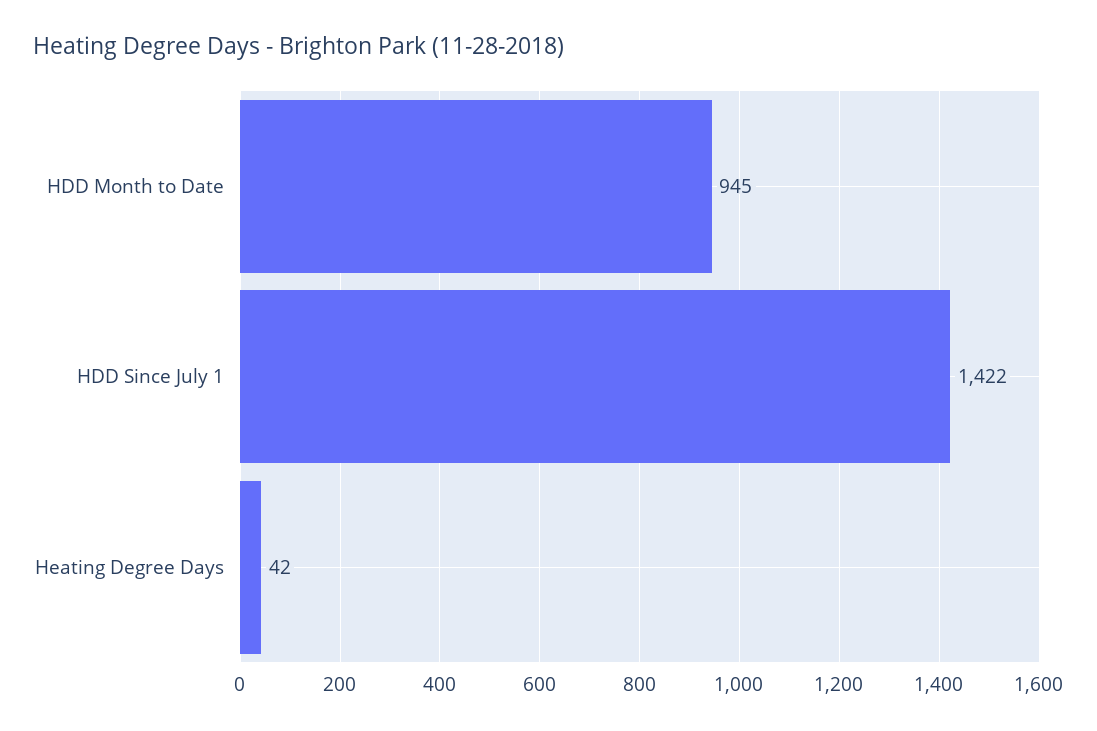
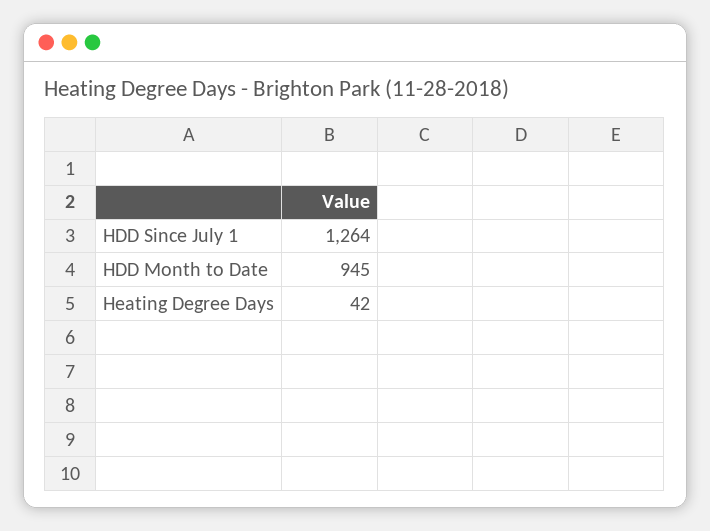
  {
    "HDD Month to Date": 945,
-   "HDD Since July 1": 1422,
+   "HDD Since July 1": 1264,
    "Heating Degree Days": 42
  }

